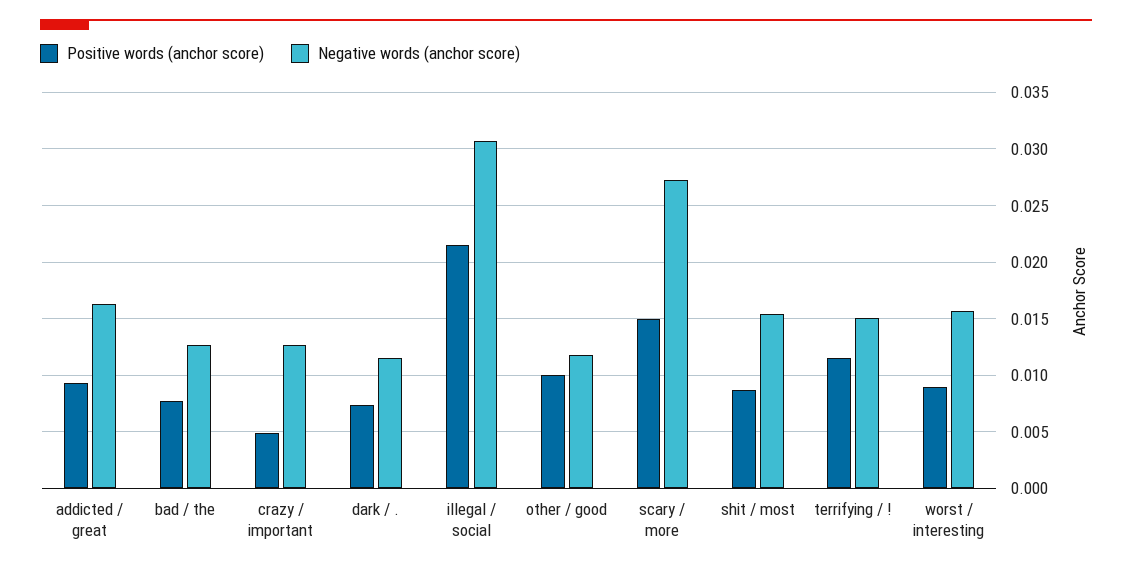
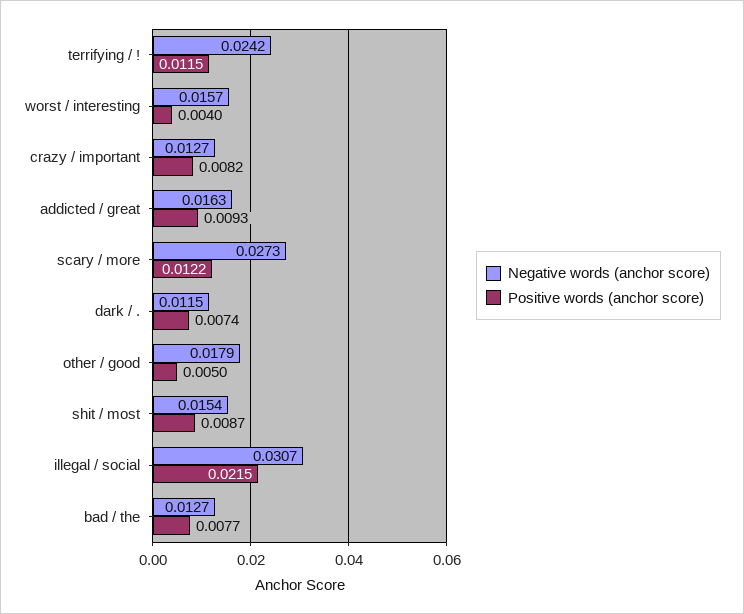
  {
    "Positive words (anchor score)": {
      "addicted / great": 0.0093,
      "bad / the": 0.0077,
-     "crazy / important": 0.005,
+     "crazy / important": 0.0082,
      "dark / .": 0.0074,
      "illegal / social": 0.0215,
-     "other / good": 0.01,
+     "other / good": 0.005,
-     "scary / more": 0.015,
+     "scary / more": 0.0122,
      "shit / most": 0.0087,
      "terrifying / !": 0.0115,
-     "worst / interesting": 0.009
+     "worst / interesting": 0.004
    },
    "Negative words (anchor score)": {
      "addicted / great": 0.0163,
      "bad / the": 0.0127,
      "crazy / important": 0.0127,
      "dark / .": 0.0115,
      "illegal / social": 0.0307,
-     "other / good": 0.012,
+     "other / good": 0.0179,
      "scary / more": 0.0273,
      "shit / most": 0.0154,
-     "terrifying / !": 0.015,
+     "terrifying / !": 0.0242,
      "worst / interesting": 0.0157
    }
  }

